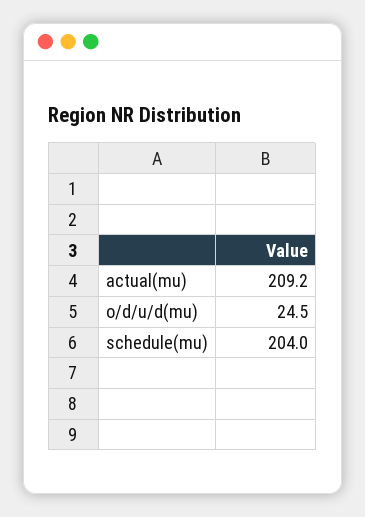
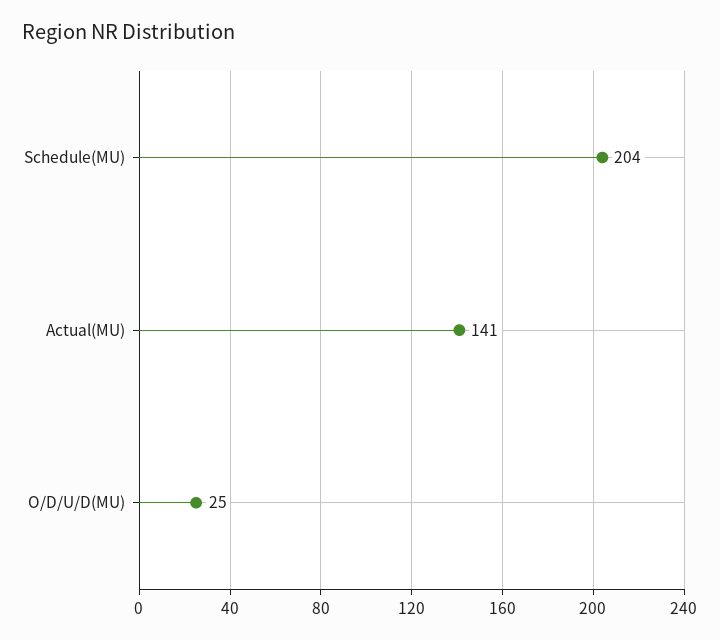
  {
-   "actual(mu)": 209.2,
+   "actual(mu)": 141,
    "o/d/u/d(mu)": 24.5,
    "schedule(mu)": 204
  }

